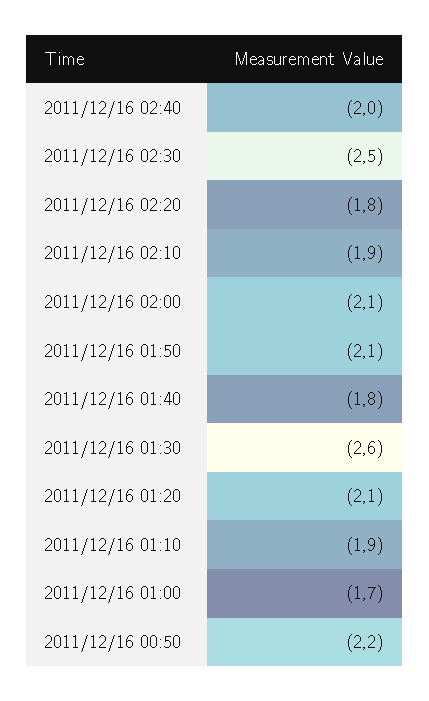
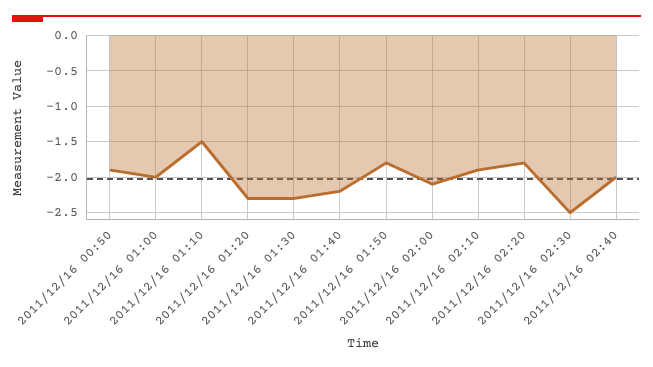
  {
    "2011/12/16 02:40": -2,
    "2011/12/16 02:30": -2.5,
    "2011/12/16 02:20": -1.8,
    "2011/12/16 02:10": -1.9,
    "2011/12/16 02:00": -2.1,
-   "2011/12/16 01:50": -2.1,
+   "2011/12/16 01:50": -1.8,
-   "2011/12/16 01:40": -1.8,
+   "2011/12/16 01:40": -2.2,
-   "2011/12/16 01:30": -2.6,
+   "2011/12/16 01:30": -2.3,
-   "2011/12/16 01:20": -2.1,
+   "2011/12/16 01:20": -2.3,
-   "2011/12/16 01:10": -1.9,
+   "2011/12/16 01:10": -1.5,
-   "2011/12/16 01:00": -1.7,
+   "2011/12/16 01:00": -2,
-   "2011/12/16 00:50": -2.2
+   "2011/12/16 00:50": -1.9
  }

